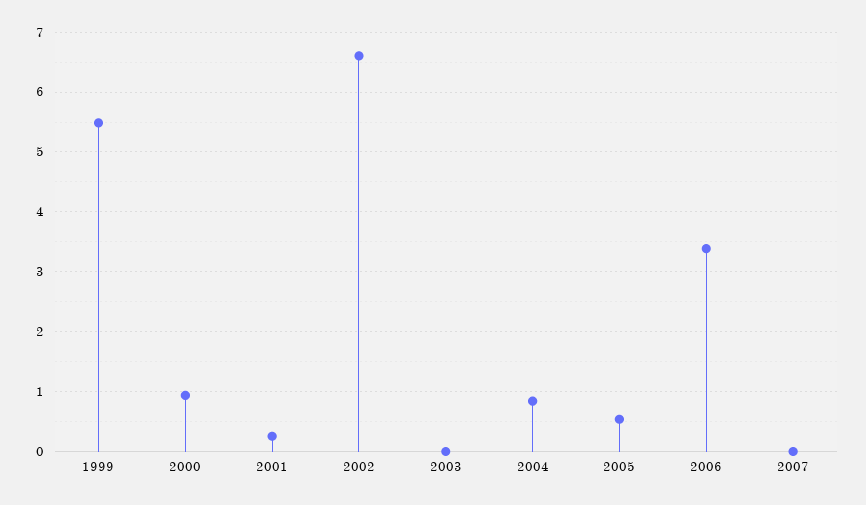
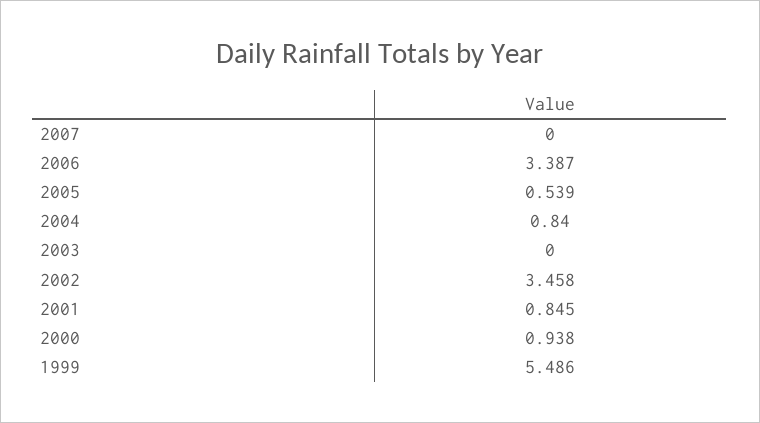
  {
    "1999": 5.486,
    "2000": 0.938,
-   "2001": 0.2,
+   "2001": 0.845,
-   "2002": 6.6,
+   "2002": 3.458,
    "2003": 0,
    "2004": 0.84,
    "2005": 0.539,
    "2006": 3.387,
    "2007": 0
  }

